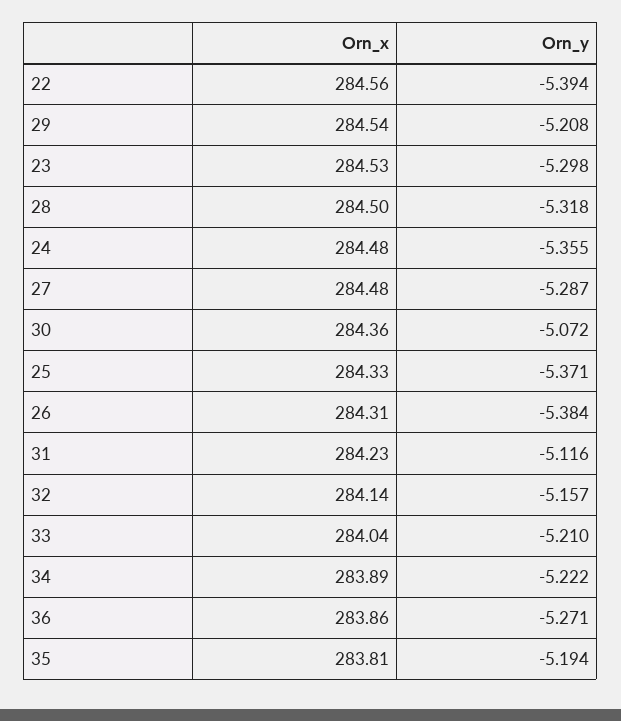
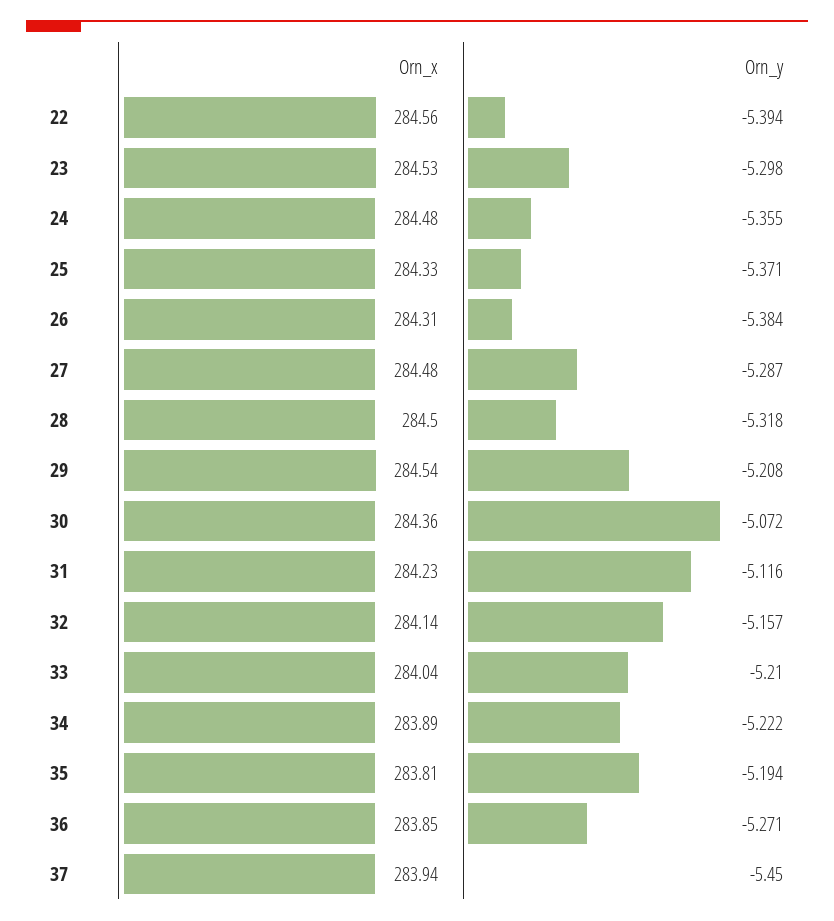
  {
    "Orn_x": {
      "22": 284.56,
      "29": 284.54,
      "23": 284.53,
      "28": 284.5,
      "24": 284.48,
      "27": 284.48,
      "30": 284.36,
      "25": 284.33,
      "26": 284.31,
      "31": 284.23,
      "32": 284.14,
      "33": 284.04,
      "34": 283.89,
-     "36": 283.86,
+     "36": 283.85,
-     "35": 283.81
+     "35": 283.81,
+     "37": 283.94
    },
    "Orn_y": {
      "22": -5.394,
      "29": -5.208,
      "23": -5.298,
      "28": -5.318,
      "24": -5.355,
      "27": -5.287,
      "30": -5.072,
      "25": -5.371,
      "26": -5.384,
      "31": -5.116,
      "32": -5.157,
      "33": -5.21,
      "34": -5.222,
      "36": -5.271,
-     "35": -5.194
+     "35": -5.194,
+     "37": -5.45
    }
  }

